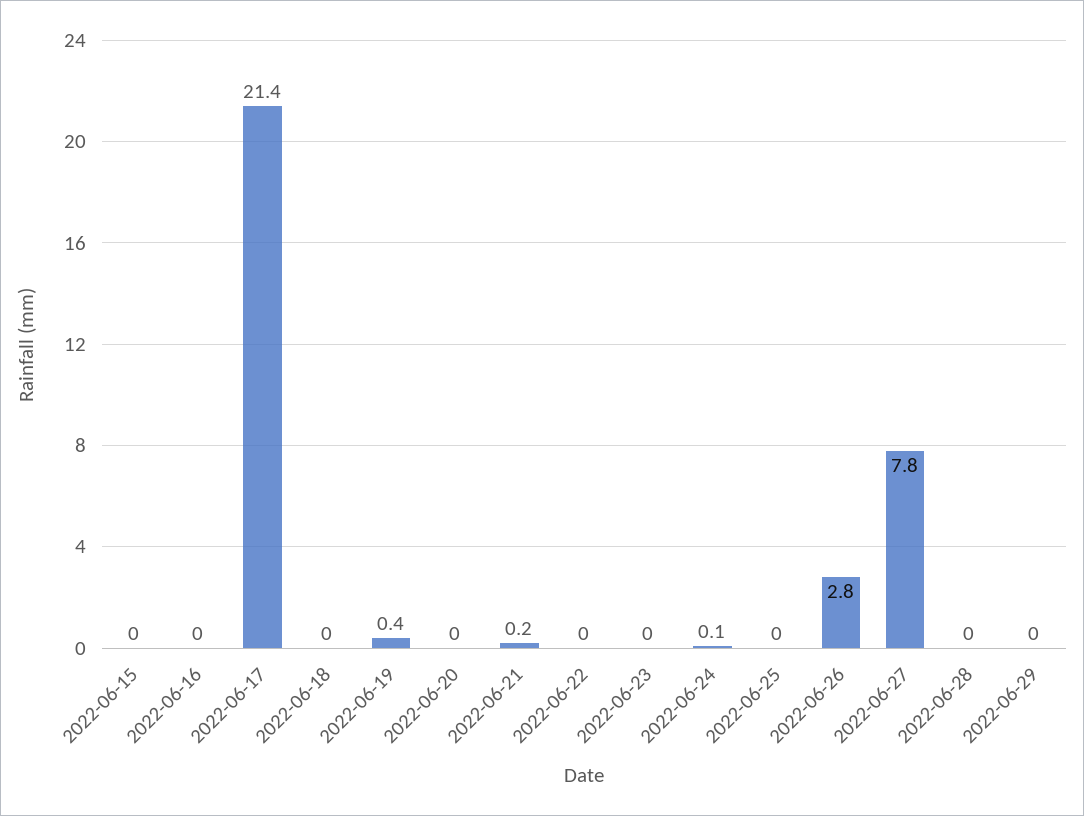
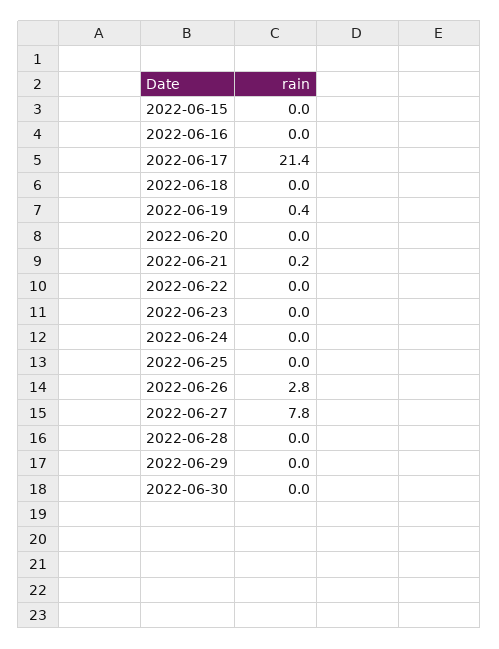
  {
    "2022-06-15": 0,
    "2022-06-16": 0,
    "2022-06-17": 21.4,
    "2022-06-18": 0,
    "2022-06-19": 0.4,
    "2022-06-20": 0,
    "2022-06-21": 0.2,
    "2022-06-22": 0,
    "2022-06-23": 0,
-   "2022-06-24": 0.1,
+   "2022-06-24": 0,
    "2022-06-25": 0,
    "2022-06-26": 2.8,
    "2022-06-27": 7.8,
    "2022-06-28": 0,
-   "2022-06-29": 0
+   "2022-06-29": 0,
+   "2022-06-30": 0
  }

